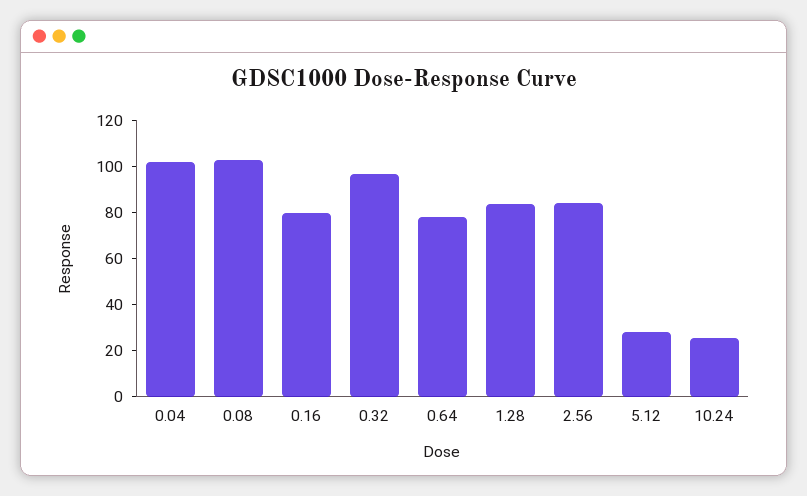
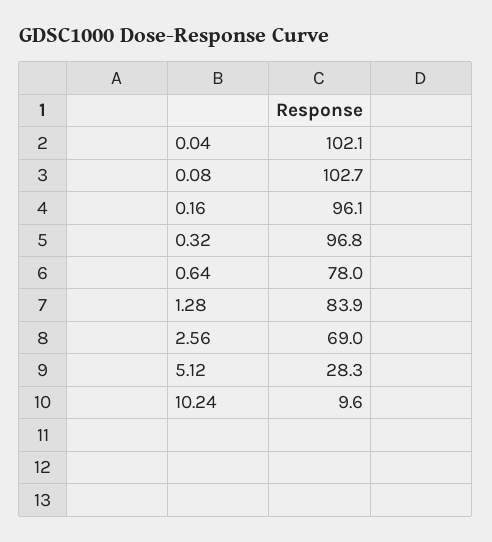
  {
    "0.04": 102.1,
    "0.08": 102.7,
-   "0.16": 80,
+   "0.16": 96.1,
    "0.32": 96.8,
    "0.64": 78,
    "1.28": 83.9,
-   "2.56": 85,
+   "2.56": 69,
    "5.12": 28.3,
-   "10.24": 25
+   "10.24": 9.6
  }

